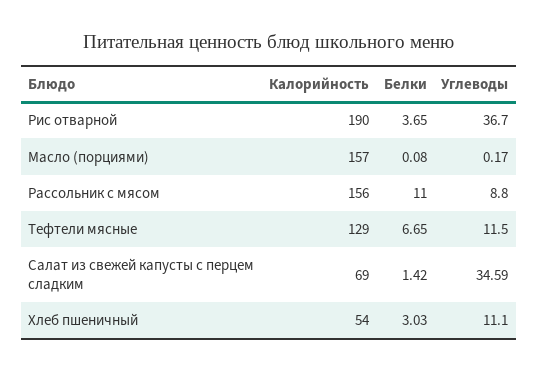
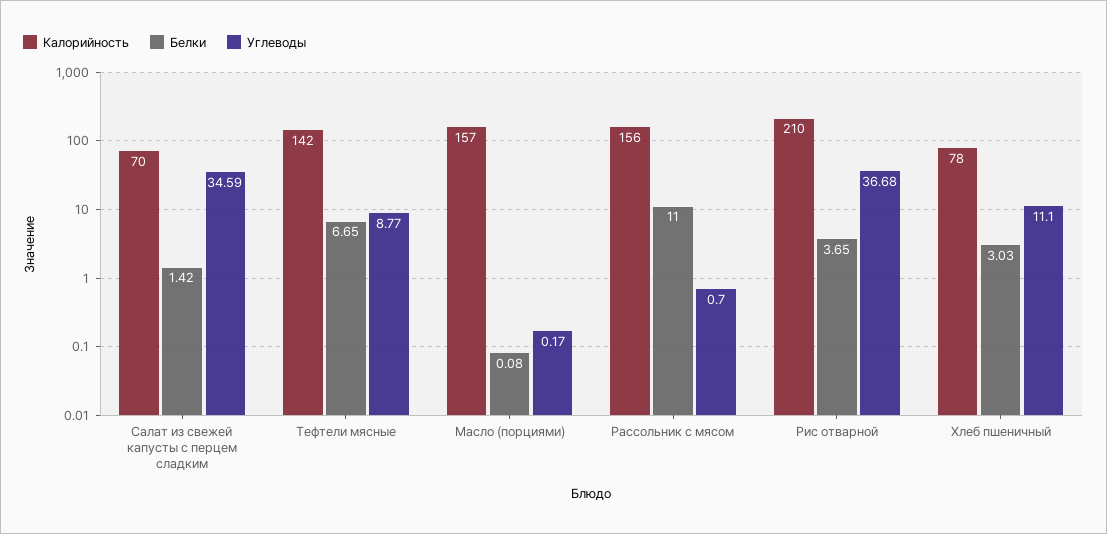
  {
    "Калорийность": {
-     "Рис отварной": 190,
+     "Рис отварной": 210,
      "Масло (порциями)": 157,
      "Рассольник с мясом": 156,
-     "Тефтели мясные": 129,
+     "Тефтели мясные": 142,
-     "Салат из свежей капусты с перцем сладким": 69,
+     "Салат из свежей капусты с перцем сладким": 70,
-     "Хлеб пшеничный": 54
+     "Хлеб пшеничный": 78
    },
    "Белки": {
      "Рис отварной": 3.65,
      "Масло (порциями)": 0.08,
      "Рассольник с мясом": 11,
      "Тефтели мясные": 6.65,
      "Салат из свежей капусты с перцем сладким": 1.42,
      "Хлеб пшеничный": 3.03
    },
    "Углеводы": {
-     "Рис отварной": 36.7,
+     "Рис отварной": 36.68,
      "Масло (порциями)": 0.17,
-     "Рассольник с мясом": 8.8,
+     "Рассольник с мясом": 0.7,
-     "Тефтели мясные": 11.5,
+     "Тефтели мясные": 8.77,
      "Салат из свежей капусты с перцем сладким": 34.59,
      "Хлеб пшеничный": 11.1
    }
  }

